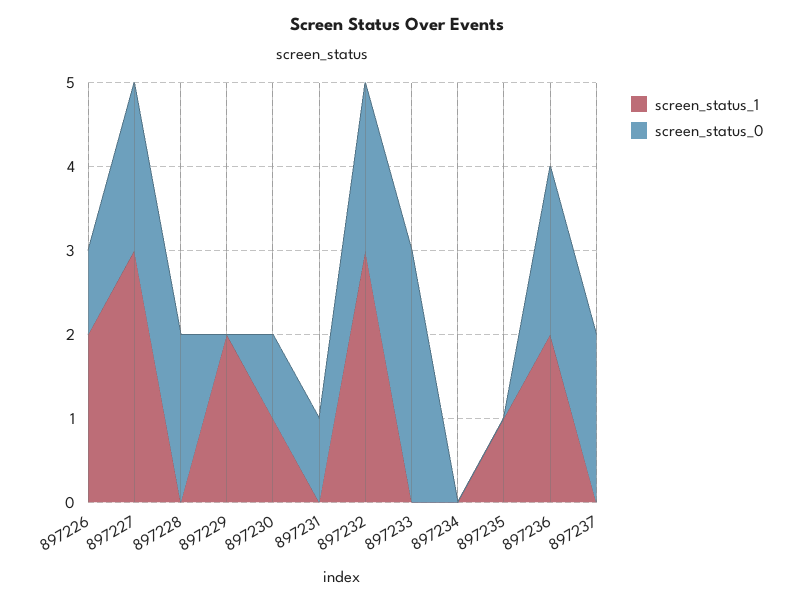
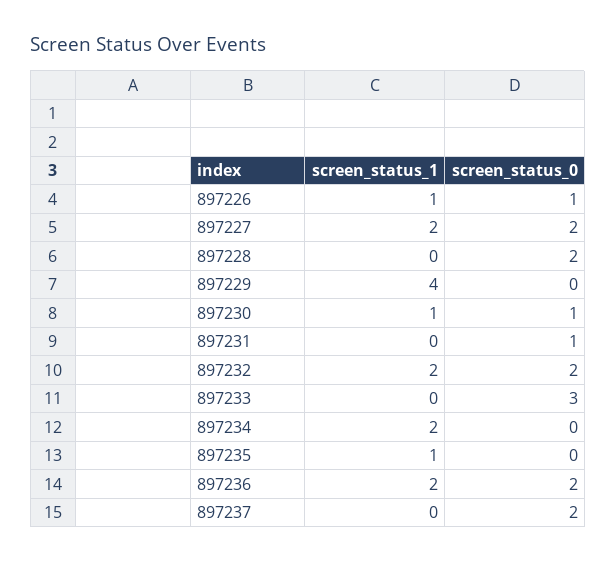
  {
    "screen_status_1": {
-     "897226": 2,
+     "897226": 1,
-     "897227": 3,
+     "897227": 2,
      "897228": 0,
-     "897229": 2,
+     "897229": 4,
      "897230": 1,
      "897231": 0,
-     "897232": 3,
+     "897232": 2,
      "897233": 0,
-     "897234": 0,
+     "897234": 2,
      "897235": 1,
      "897236": 2,
      "897237": 0
    },
    "screen_status_0": {
      "897226": 1,
      "897227": 2,
      "897228": 2,
      "897229": 0,
      "897230": 1,
      "897231": 1,
      "897232": 2,
      "897233": 3,
      "897234": 0,
      "897235": 0,
      "897236": 2,
      "897237": 2
    }
  }

